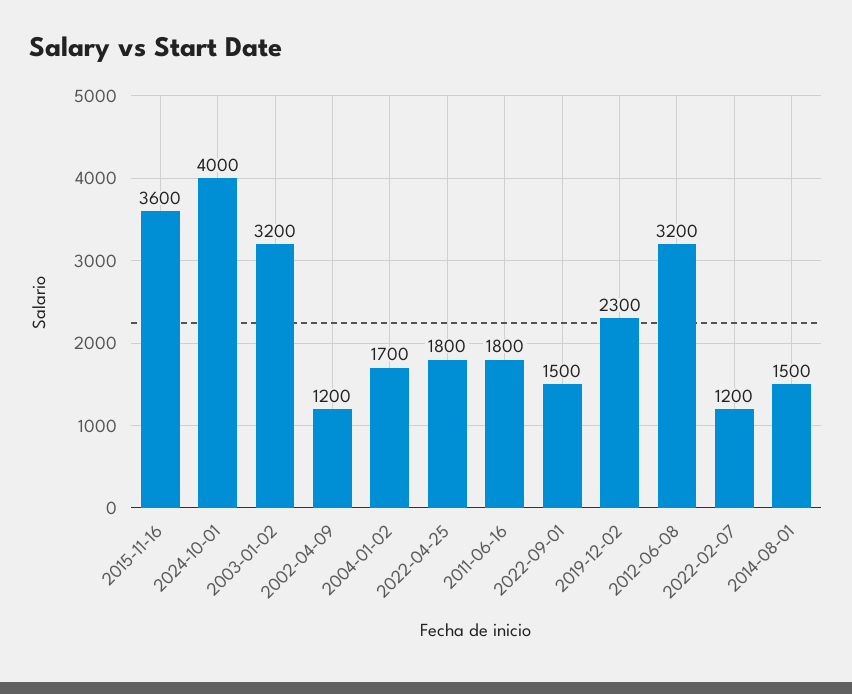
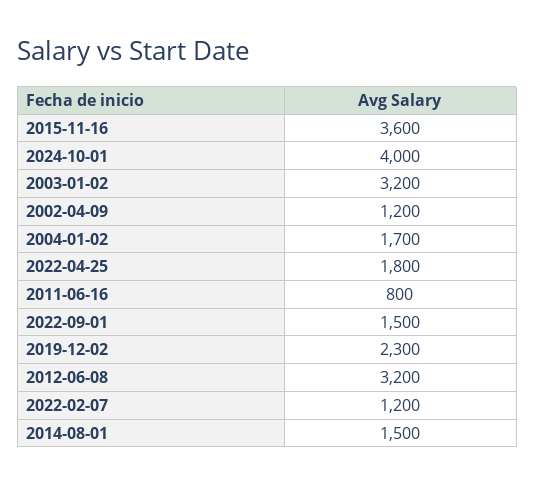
  {
    "2015-11-16": 3600,
    "2024-10-01": 4000,
    "2003-01-02": 3200,
    "2002-04-09": 1200,
    "2004-01-02": 1700,
    "2022-04-25": 1800,
-   "2011-06-16": 1800,
+   "2011-06-16": 800,
    "2022-09-01": 1500,
    "2019-12-02": 2300,
    "2012-06-08": 3200,
    "2022-02-07": 1200,
    "2014-08-01": 1500
  }

